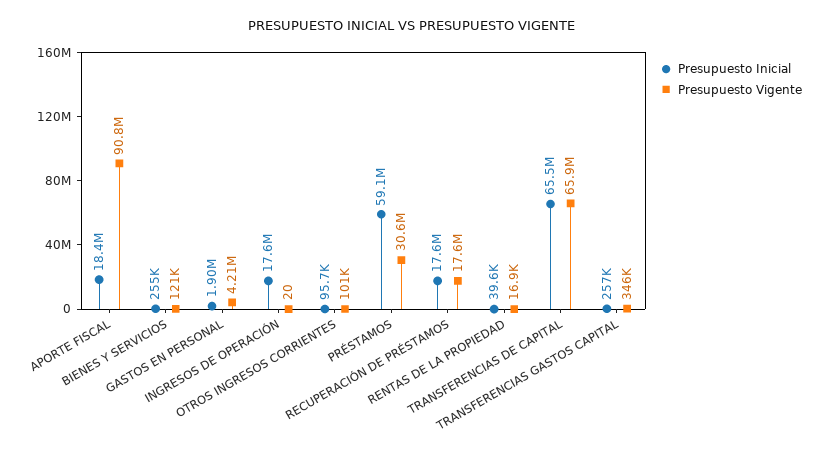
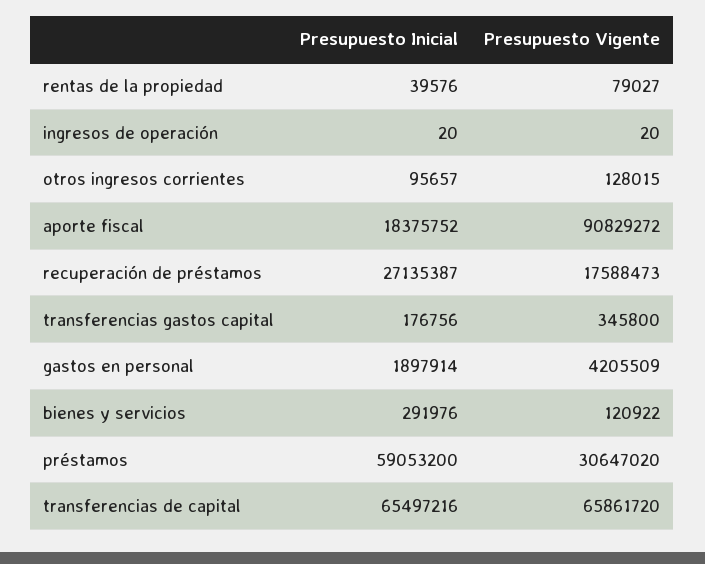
  {
    "Presupuesto Inicial": {
      "APORTE FISCAL": 18375752,
-     "BIENES Y SERVICIOS": 255000,
+     "BIENES Y SERVICIOS": 291976,
      "GASTOS EN PERSONAL": 1897914,
-     "INGRESOS DE OPERACIÓN": 17600000,
+     "INGRESOS DE OPERACIÓN": 20,
      "OTROS INGRESOS CORRIENTES": 95657,
      "PRÉSTAMOS": 59053200,
-     "RECUPERACIÓN DE PRÉSTAMOS": 17600000,
+     "RECUPERACIÓN DE PRÉSTAMOS": 27135387,
      "RENTAS DE LA PROPIEDAD": 39576,
      "TRANSFERENCIAS DE CAPITAL": 65497216,
-     "TRANSFERENCIAS GASTOS CAPITAL": 257000
+     "TRANSFERENCIAS GASTOS CAPITAL": 176756
    },
    "Presupuesto Vigente": {
      "APORTE FISCAL": 90829272,
      "BIENES Y SERVICIOS": 120922,
      "GASTOS EN PERSONAL": 4205509,
      "INGRESOS DE OPERACIÓN": 20,
-     "OTROS INGRESOS CORRIENTES": 101000,
+     "OTROS INGRESOS CORRIENTES": 128015,
      "PRÉSTAMOS": 30647020,
      "RECUPERACIÓN DE PRÉSTAMOS": 17588473,
-     "RENTAS DE LA PROPIEDAD": 16900,
+     "RENTAS DE LA PROPIEDAD": 79027,
      "TRANSFERENCIAS DE CAPITAL": 65861720,
      "TRANSFERENCIAS GASTOS CAPITAL": 345800
    }
  }

